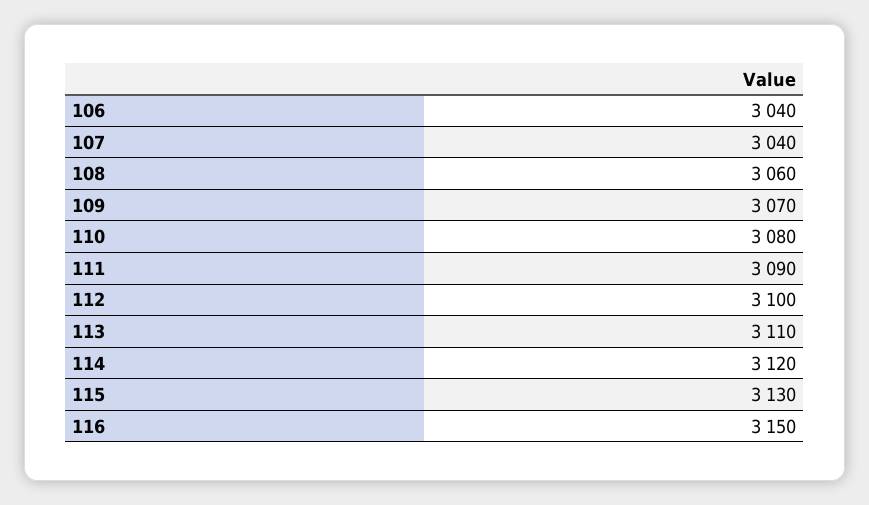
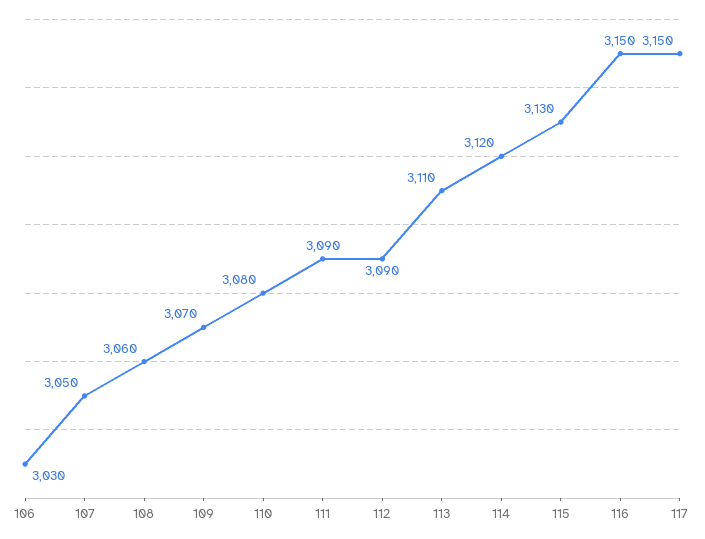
  {
-   "106": 3040,
+   "106": 3030,
-   "107": 3040,
+   "107": 3050,
    "108": 3060,
    "109": 3070,
    "110": 3080,
    "111": 3090,
-   "112": 3100,
+   "112": 3090,
    "113": 3110,
    "114": 3120,
    "115": 3130,
-   "116": 3150
+   "116": 3150,
+   "117": 3150
  }

